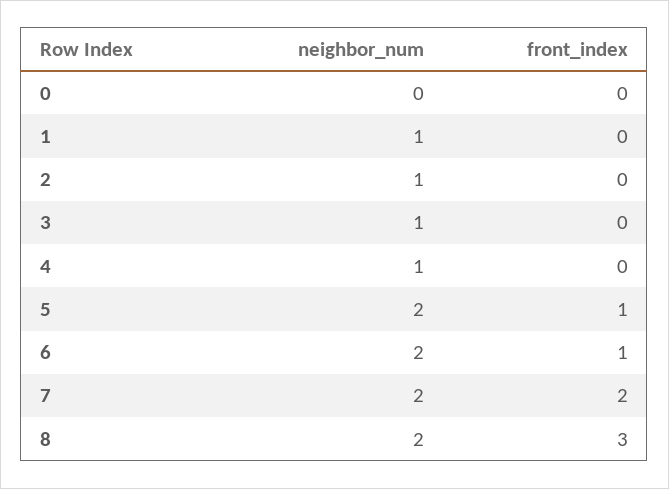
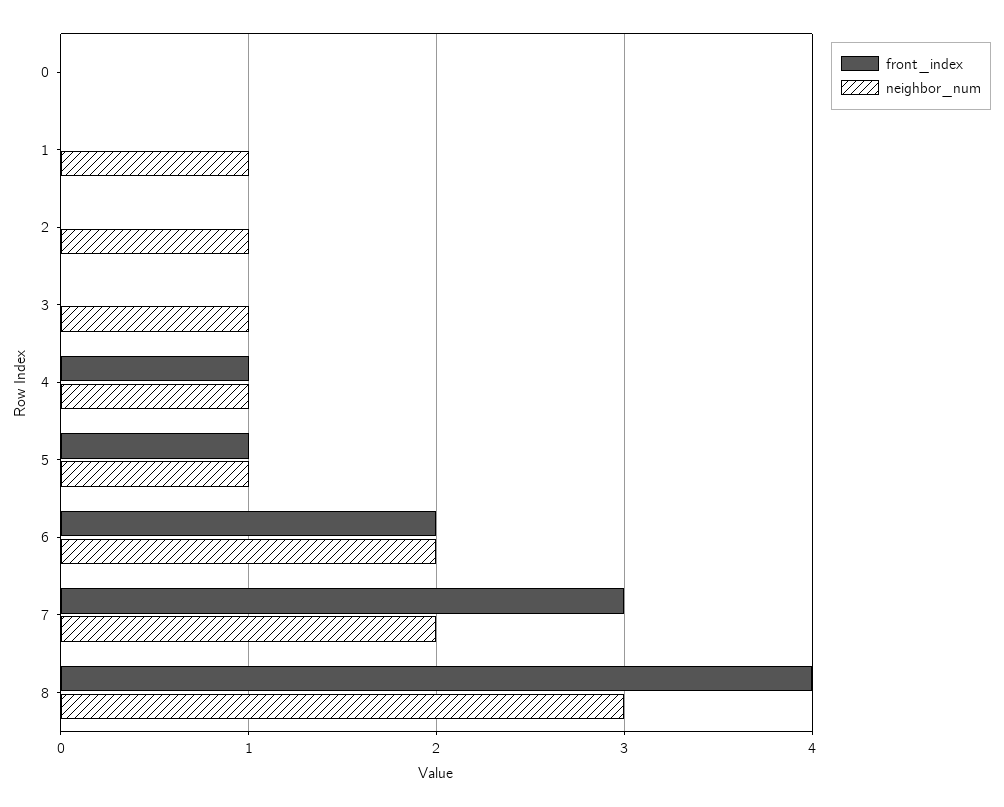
  {
    "neighbor_num": {
      "0": 0,
      "1": 1,
      "2": 1,
      "3": 1,
      "4": 1,
-     "5": 2,
+     "5": 1,
      "6": 2,
      "7": 2,
-     "8": 2
+     "8": 3
    },
    "front_index": {
      "0": 0,
      "1": 0,
      "2": 0,
      "3": 0,
-     "4": 0,
+     "4": 1,
      "5": 1,
-     "6": 1,
+     "6": 2,
-     "7": 2,
+     "7": 3,
-     "8": 3
+     "8": 4
    }
  }

